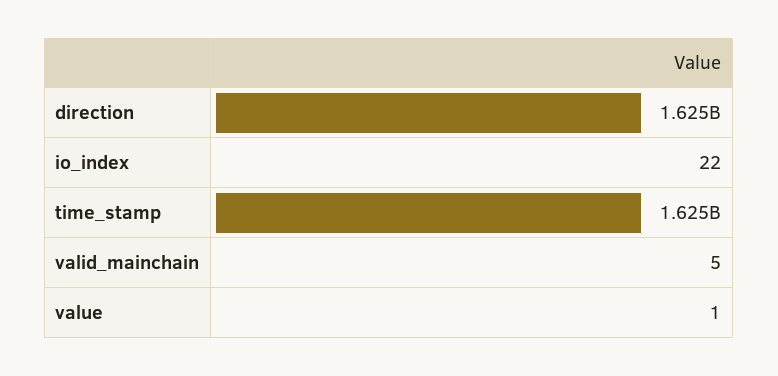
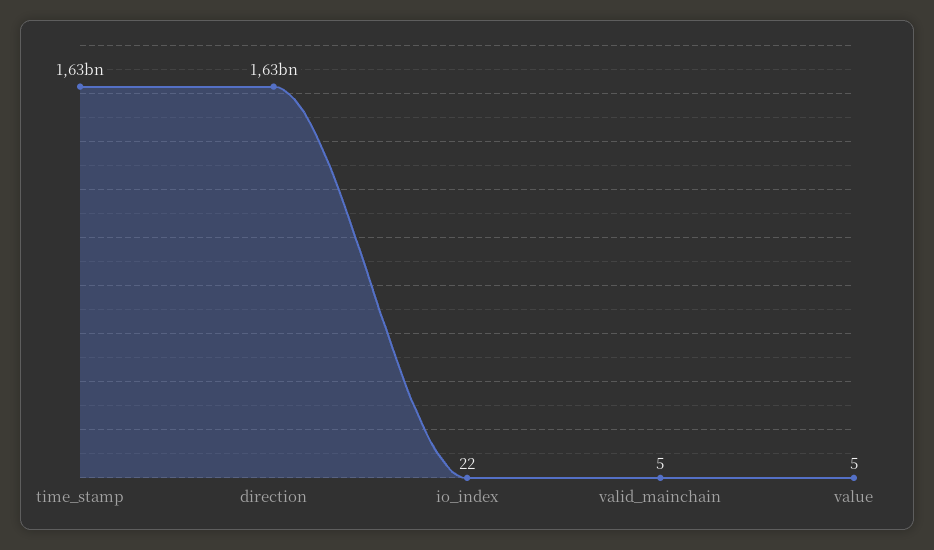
  {
    "direction": 1625000000,
    "io_index": 22,
    "time_stamp": 1625000000,
    "valid_mainchain": 5,
-   "value": 1
+   "value": 5
  }

